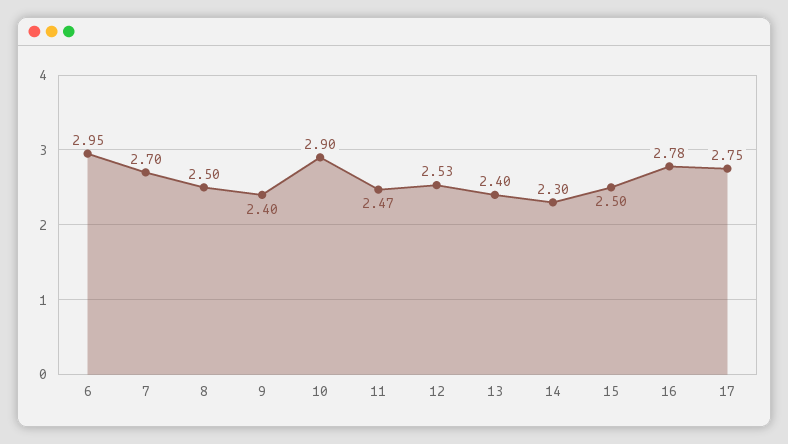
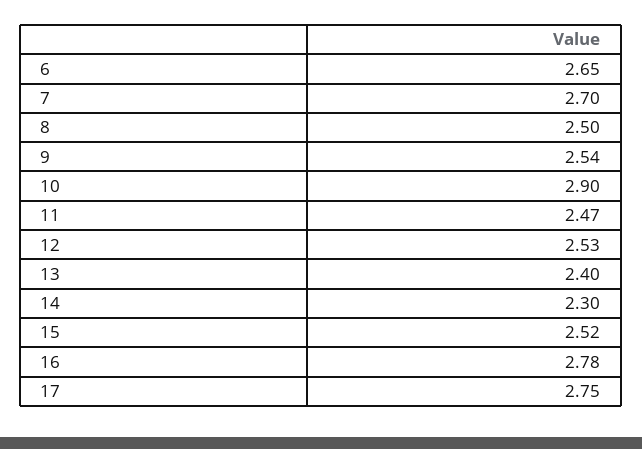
  {
-   "6": 2.95,
+   "6": 2.65,
    "7": 2.7,
    "8": 2.5,
-   "9": 2.4,
+   "9": 2.54,
    "10": 2.9,
    "11": 2.47,
    "12": 2.53,
    "13": 2.4,
    "14": 2.3,
-   "15": 2.5,
+   "15": 2.52,
    "16": 2.78,
    "17": 2.75
  }

